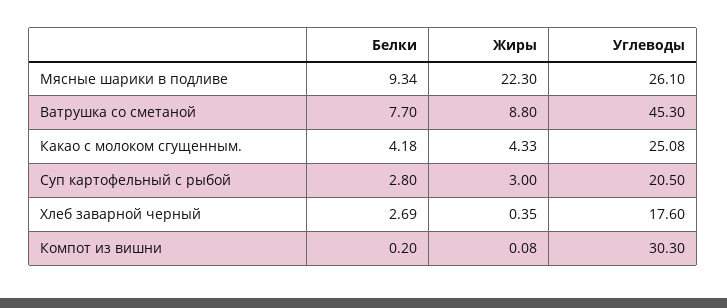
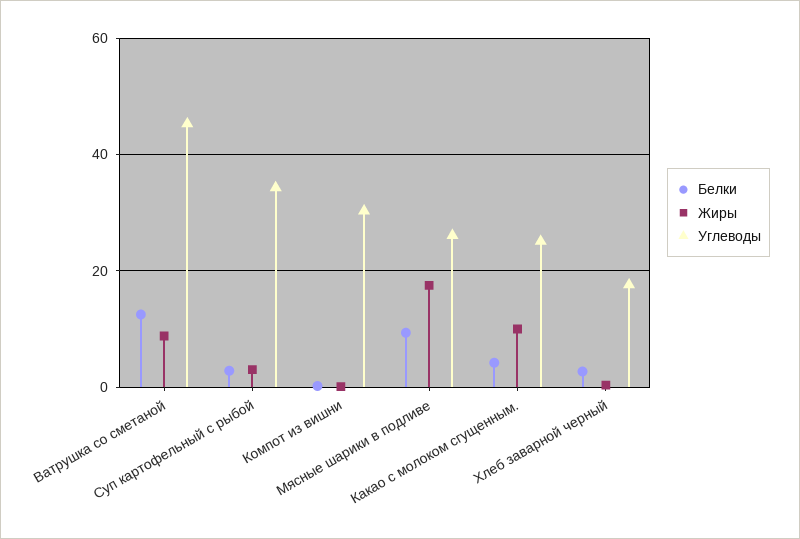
  {
    "Белки": {
      "Мясные шарики в подливе": 9.34,
-     "Ватрушка со сметаной": 7.7,
+     "Ватрушка со сметаной": 12,
      "Какао с молоком сгущенным.": 4.18,
      "Суп картофельный с рыбой": 2.8,
      "Хлеб заварной черный": 2.69,
      "Компот из вишни": 0.2
    },
    "Жиры": {
-     "Мясные шарики в подливе": 22.3,
+     "Мясные шарики в подливе": 18,
      "Ватрушка со сметаной": 8.8,
-     "Какао с молоком сгущенным.": 4.33,
+     "Какао с молоком сгущенным.": 10,
      "Суп картофельный с рыбой": 3,
      "Хлеб заварной черный": 0.35,
      "Компот из вишни": 0.08
    },
    "Углеводы": {
      "Мясные шарики в подливе": 26.1,
      "Ватрушка со сметаной": 45.3,
      "Какао с молоком сгущенным.": 25.08,
-     "Суп картофельный с рыбой": 20.5,
+     "Суп картофельный с рыбой": 34,
      "Хлеб заварной черный": 17.6,
      "Компот из вишни": 30.3
    }
  }

